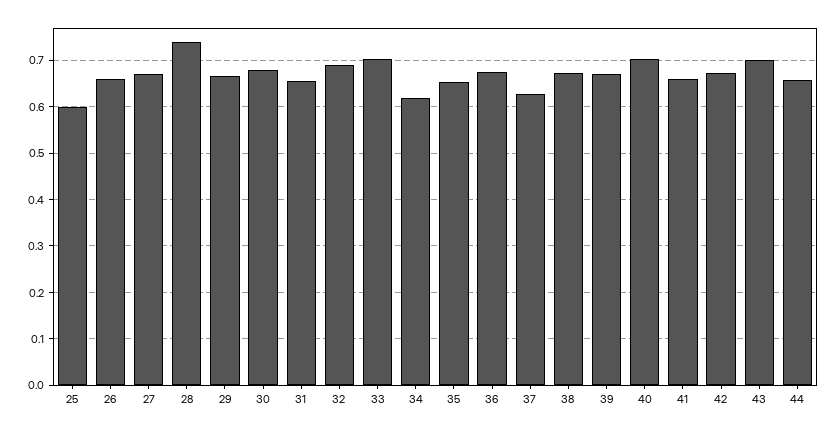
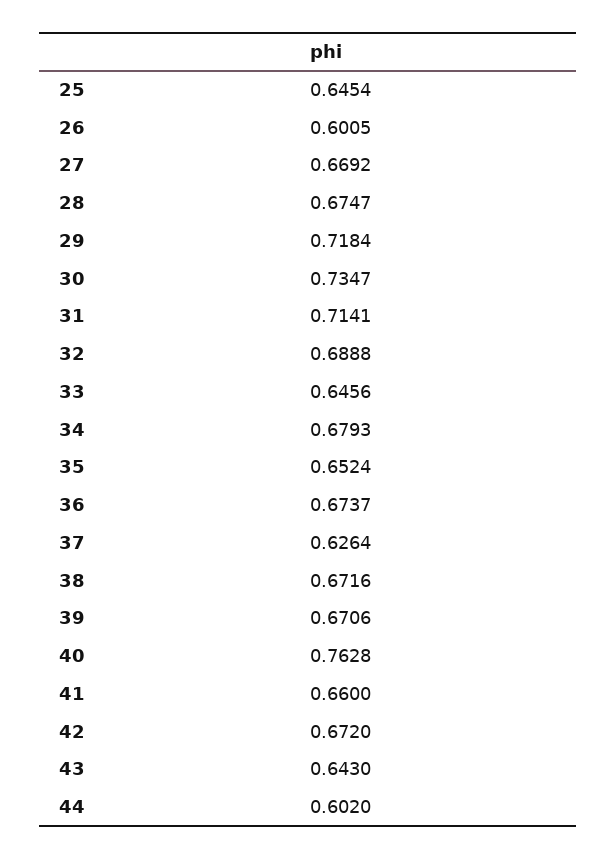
  {
-   "25": 0.6,
+   "25": 0.6454,
-   "26": 0.66,
+   "26": 0.6005,
    "27": 0.6692,
-   "28": 0.74,
+   "28": 0.6747,
-   "29": 0.66,
+   "29": 0.7184,
-   "30": 0.68,
+   "30": 0.7347,
-   "31": 0.66,
+   "31": 0.7141,
    "32": 0.6888,
-   "33": 0.7,
+   "33": 0.6456,
-   "34": 0.62,
+   "34": 0.6793,
    "35": 0.6524,
    "36": 0.6737,
    "37": 0.6264,
    "38": 0.6716,
    "39": 0.6706,
-   "40": 0.7,
+   "40": 0.7628,
    "41": 0.66,
    "42": 0.672,
-   "43": 0.7,
+   "43": 0.643,
-   "44": 0.66
+   "44": 0.602
  }

